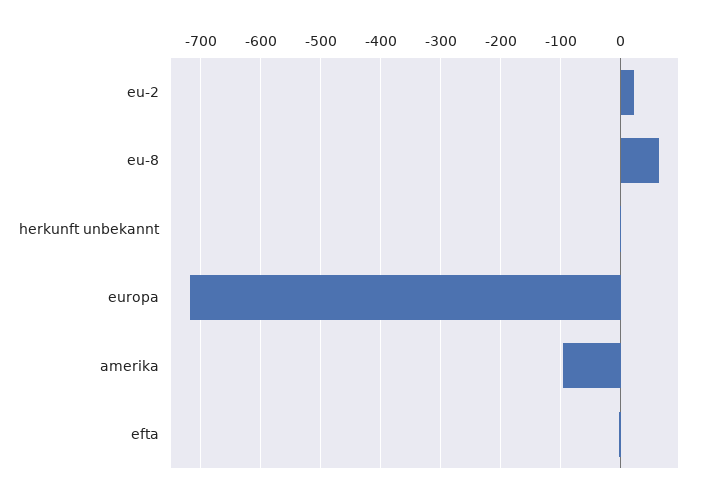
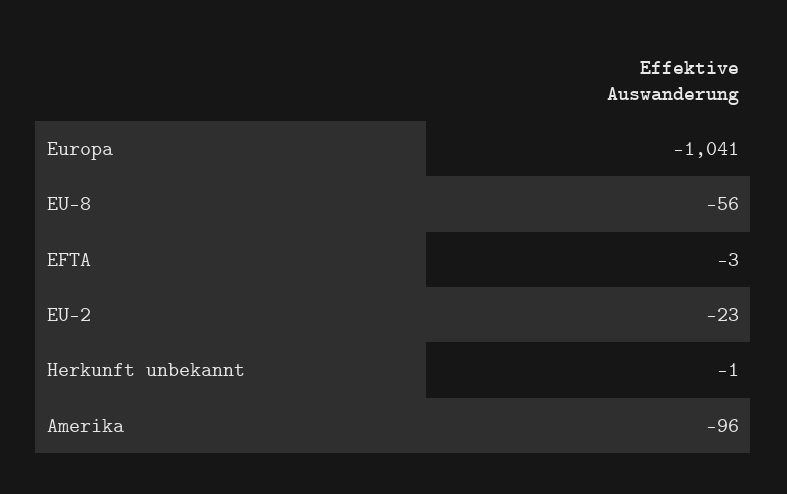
  {
-   "eu-2": 20,
+   "eu-2": -23,
-   "eu-8": 60,
+   "eu-8": -56,
    "herkunft unbekannt": -1,
-   "europa": -720,
+   "europa": -1041,
    "amerika": -96,
    "efta": -3
  }

